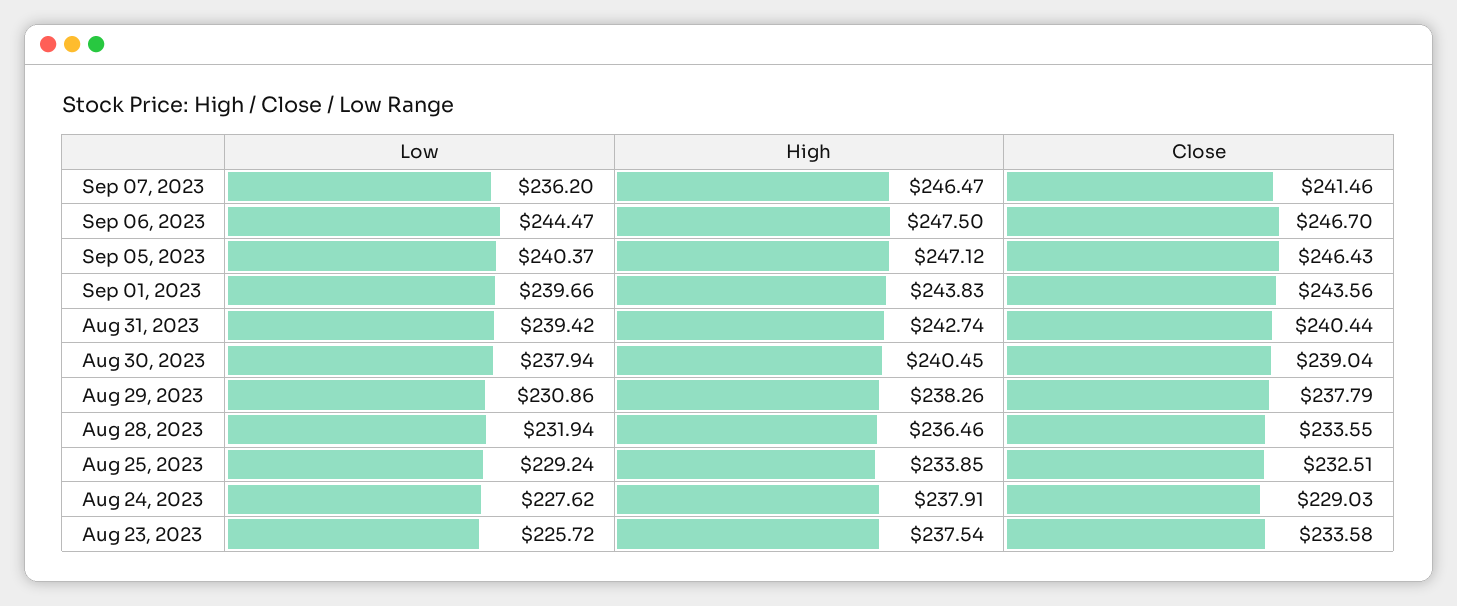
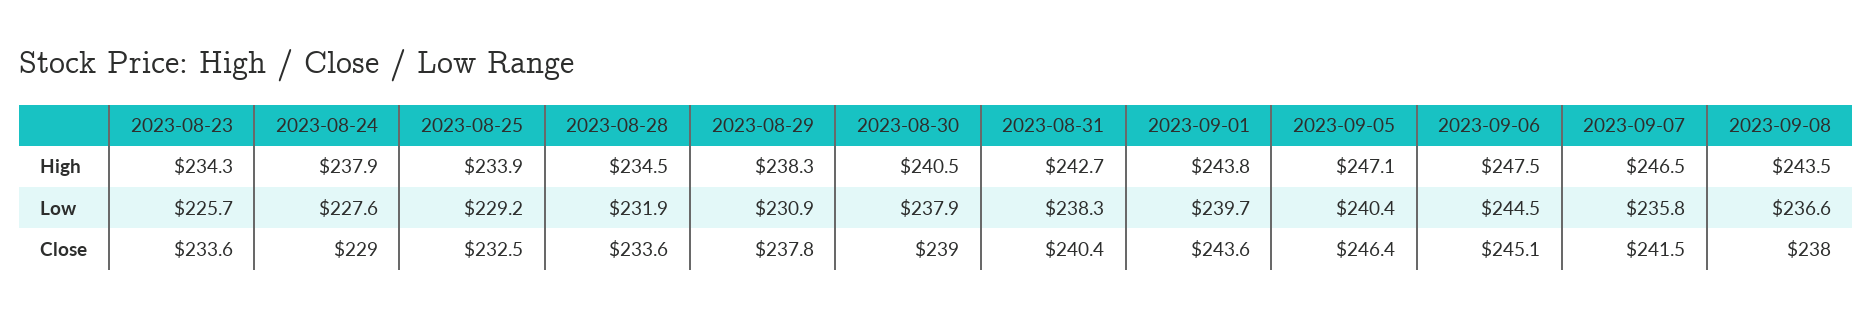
  {
    "Low": {
-     "Sep 07, 2023": 236.2,
+     "Sep 07, 2023": 235.8,
      "Sep 06, 2023": 244.47,
      "Sep 05, 2023": 240.37,
      "Sep 01, 2023": 239.66,
-     "Aug 31, 2023": 239.42,
+     "Aug 31, 2023": 238.3,
      "Aug 30, 2023": 237.94,
      "Aug 29, 2023": 230.86,
      "Aug 28, 2023": 231.94,
      "Aug 25, 2023": 229.24,
      "Aug 24, 2023": 227.62,
-     "Aug 23, 2023": 225.72
+     "Aug 23, 2023": 225.72,
+     "2023-09-08": 236.6
    },
    "High": {
      "Sep 07, 2023": 246.47,
      "Sep 06, 2023": 247.5,
      "Sep 05, 2023": 247.12,
      "Sep 01, 2023": 243.83,
      "Aug 31, 2023": 242.74,
      "Aug 30, 2023": 240.45,
      "Aug 29, 2023": 238.26,
-     "Aug 28, 2023": 236.46,
+     "Aug 28, 2023": 234.5,
      "Aug 25, 2023": 233.85,
      "Aug 24, 2023": 237.91,
-     "Aug 23, 2023": 237.54
+     "Aug 23, 2023": 234.3,
+     "2023-09-08": 243.5
    },
    "Close": {
      "Sep 07, 2023": 241.46,
-     "Sep 06, 2023": 246.7,
+     "Sep 06, 2023": 245.1,
      "Sep 05, 2023": 246.43,
      "Sep 01, 2023": 243.56,
      "Aug 31, 2023": 240.44,
      "Aug 30, 2023": 239.04,
      "Aug 29, 2023": 237.79,
      "Aug 28, 2023": 233.55,
      "Aug 25, 2023": 232.51,
      "Aug 24, 2023": 229.03,
-     "Aug 23, 2023": 233.58
+     "Aug 23, 2023": 233.58,
+     "2023-09-08": 238
    }
  }

